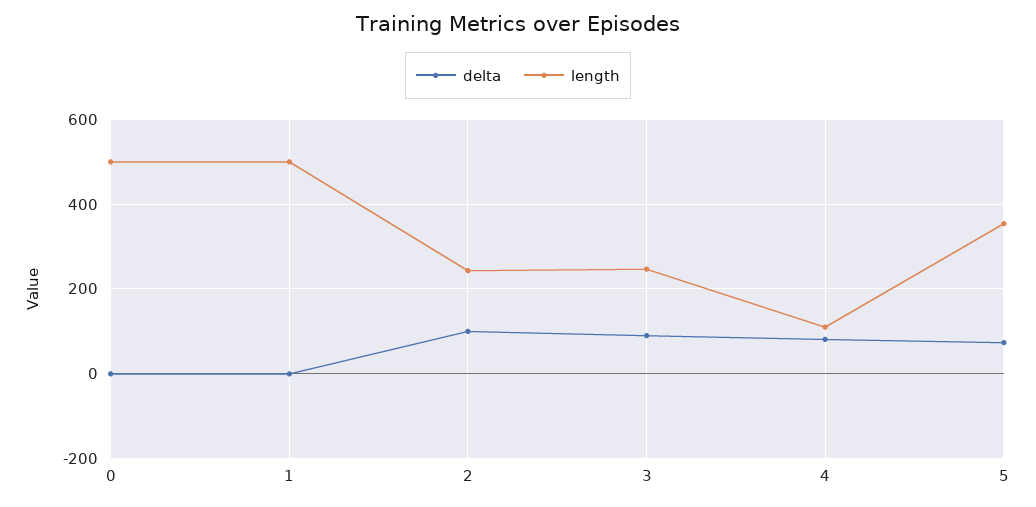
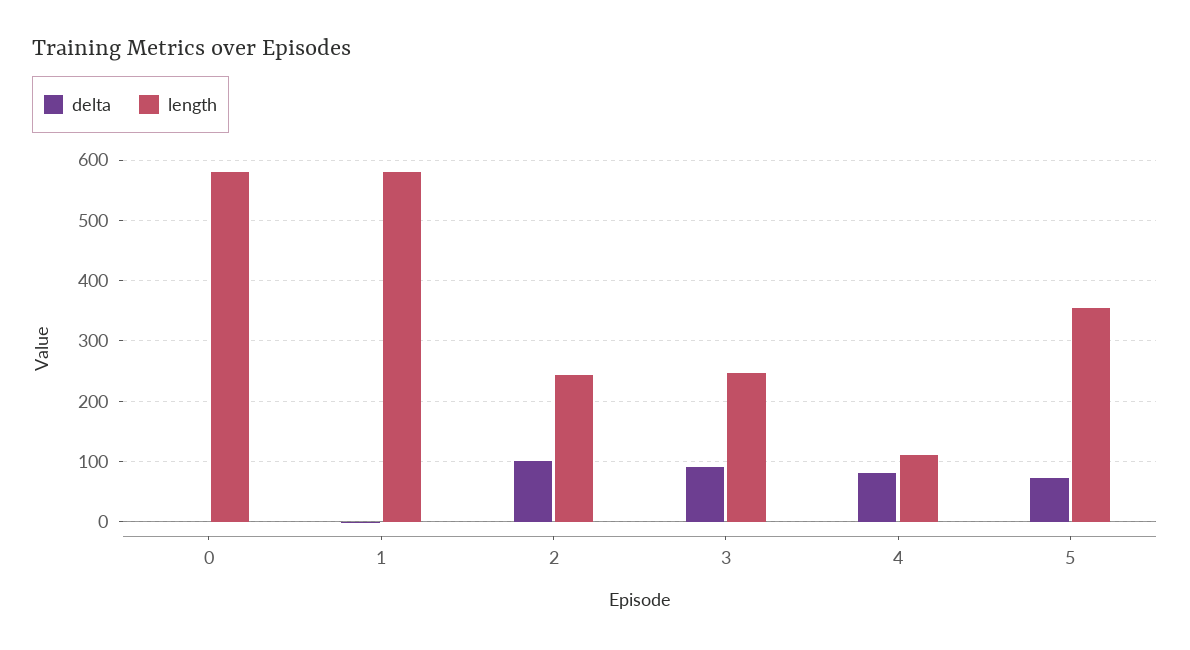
  {
    "delta": {
      "0": 0,
      "1": 0,
      "2": 100,
      "3": 90,
      "4": 80,
      "5": 70
    },
    "length": {
-     "0": 500,
+     "0": 580,
-     "1": 500,
+     "1": 580,
      "2": 240,
      "3": 250,
      "4": 110,
      "5": 350
    }
  }

